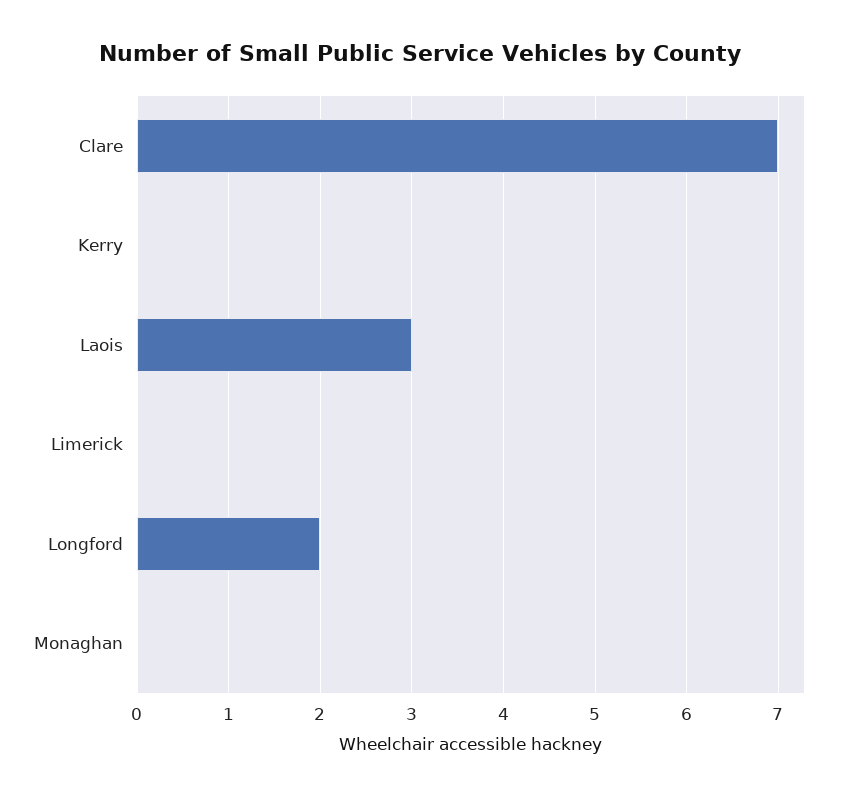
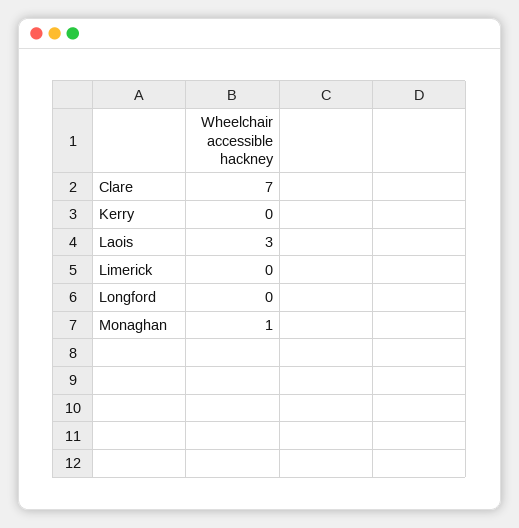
  {
    "Clare": 7,
    "Kerry": 0,
    "Laois": 3,
    "Limerick": 0,
-   "Longford": 2,
+   "Longford": 0,
-   "Monaghan": 0
+   "Monaghan": 1
  }

